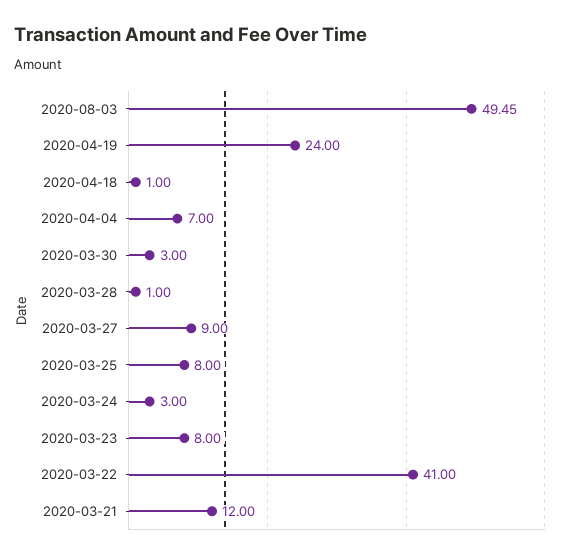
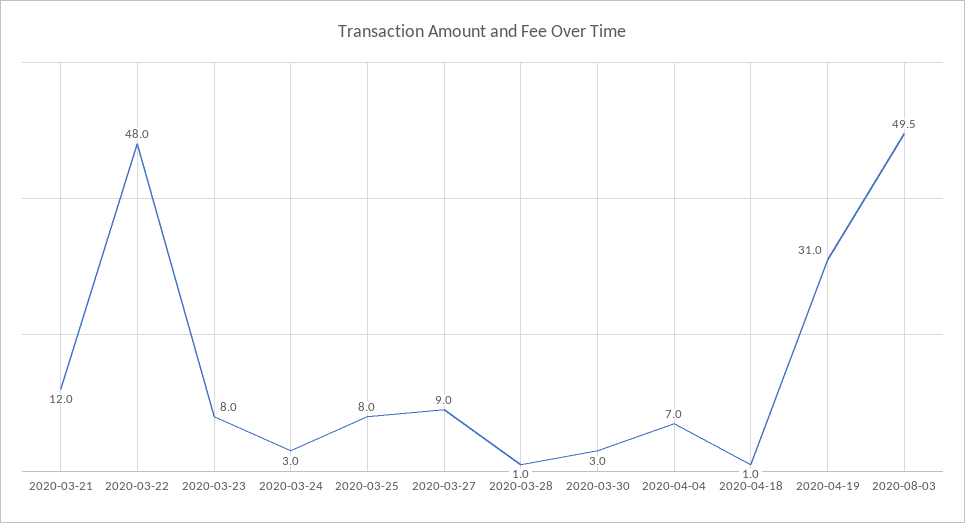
  {
    "2020-08-03": 49.45,
-   "2020-04-19": 24,
+   "2020-04-19": 31,
    "2020-04-18": 1,
    "2020-04-04": 7,
    "2020-03-30": 3,
    "2020-03-28": 1,
    "2020-03-27": 9,
    "2020-03-25": 8,
    "2020-03-24": 3,
    "2020-03-23": 8,
-   "2020-03-22": 41,
+   "2020-03-22": 48,
    "2020-03-21": 12
  }

